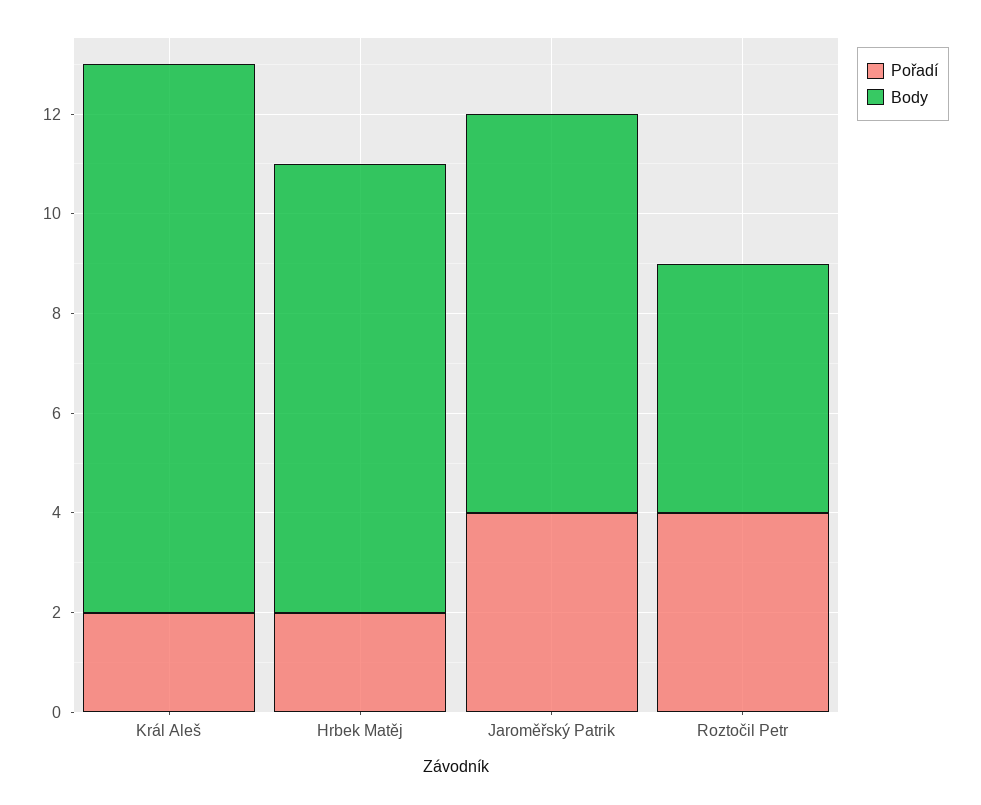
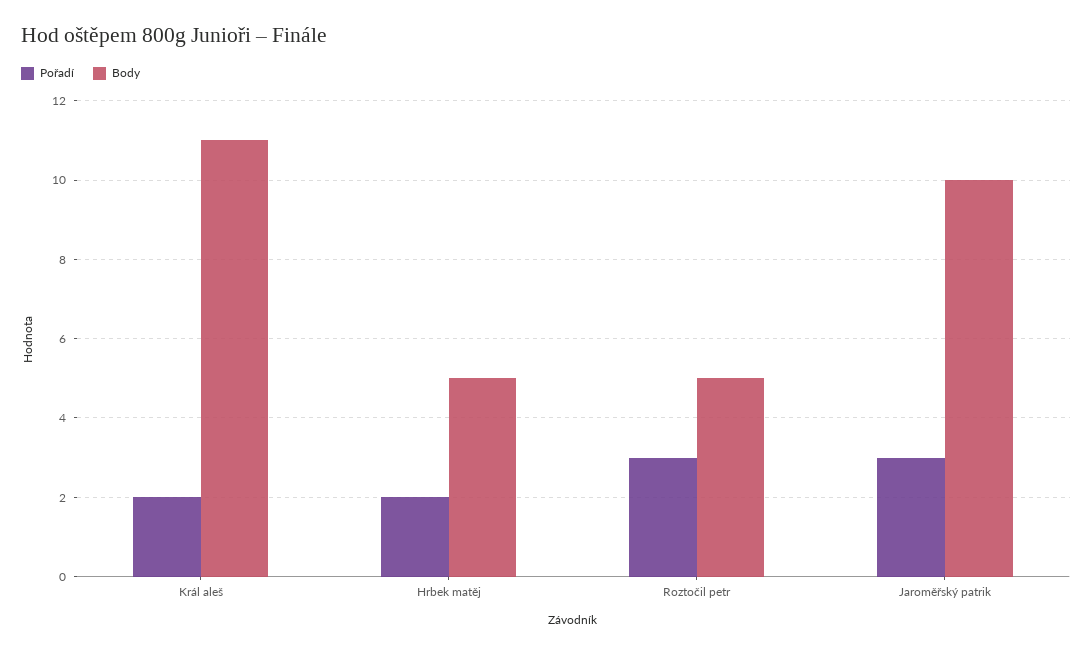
  {
    "Pořadí": {
      "Král Aleš": 2,
      "Hrbek Matěj": 2,
-     "Jaroměřský Patrik": 4,
+     "Jaroměřský Patrik": 3,
-     "Roztočil Petr": 4
+     "Roztočil Petr": 3
    },
    "Body": {
      "Král Aleš": 11,
-     "Hrbek Matěj": 9,
+     "Hrbek Matěj": 5,
-     "Jaroměřský Patrik": 8,
+     "Jaroměřský Patrik": 10,
      "Roztočil Petr": 5
    }
  }

